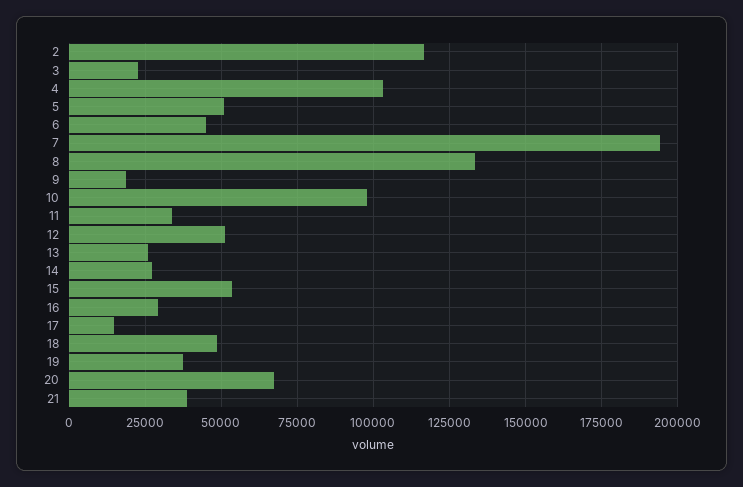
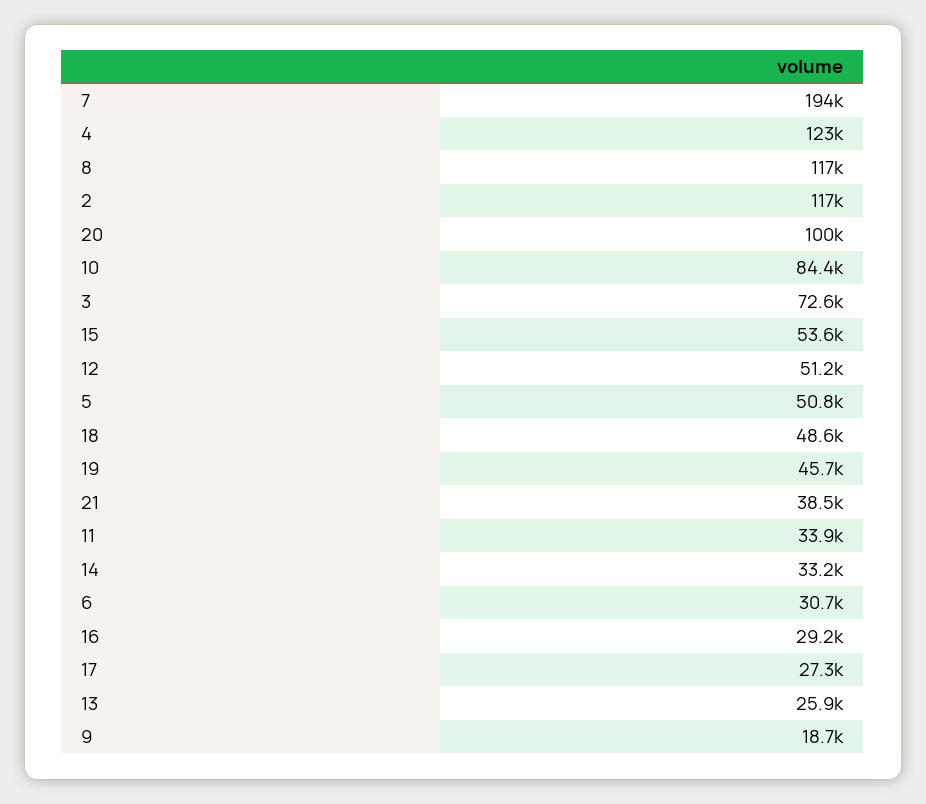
  {
    "2": 117000,
-   "3": 22500,
+   "3": 72600,
-   "4": 102500,
+   "4": 123000,
    "5": 50800,
-   "6": 45000,
+   "6": 30700,
    "7": 194000,
-   "8": 132500,
+   "8": 117000,
    "9": 18700,
-   "10": 97500,
+   "10": 84400,
    "11": 33900,
    "12": 51200,
    "13": 25900,
-   "14": 27500,
+   "14": 33200,
    "15": 53600,
    "16": 29200,
-   "17": 15000,
+   "17": 27300,
    "18": 48600,
-   "19": 37500,
+   "19": 45700,
-   "20": 67500,
+   "20": 100000,
    "21": 38500
  }

